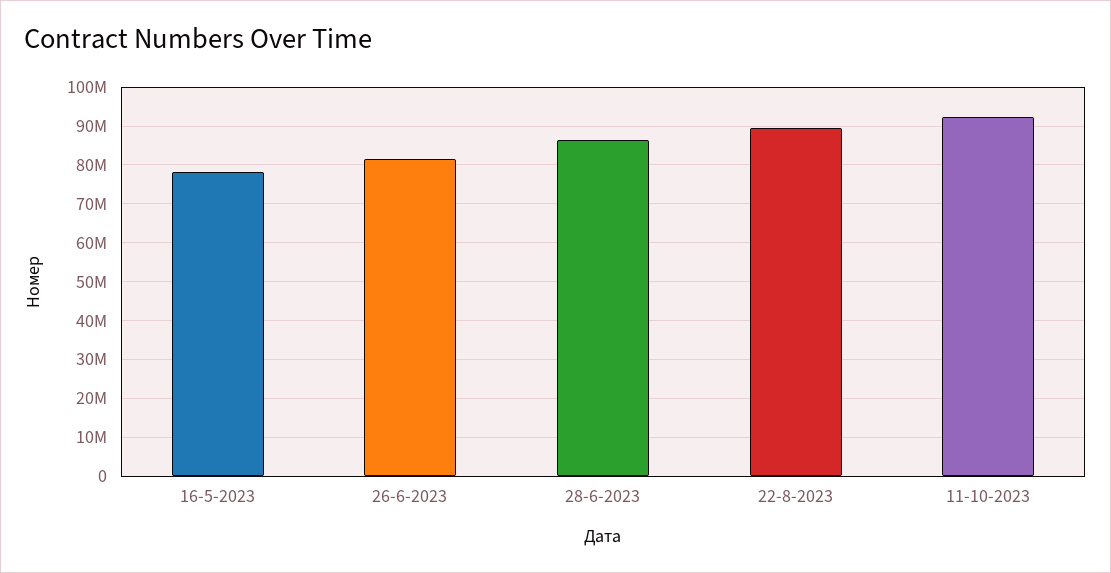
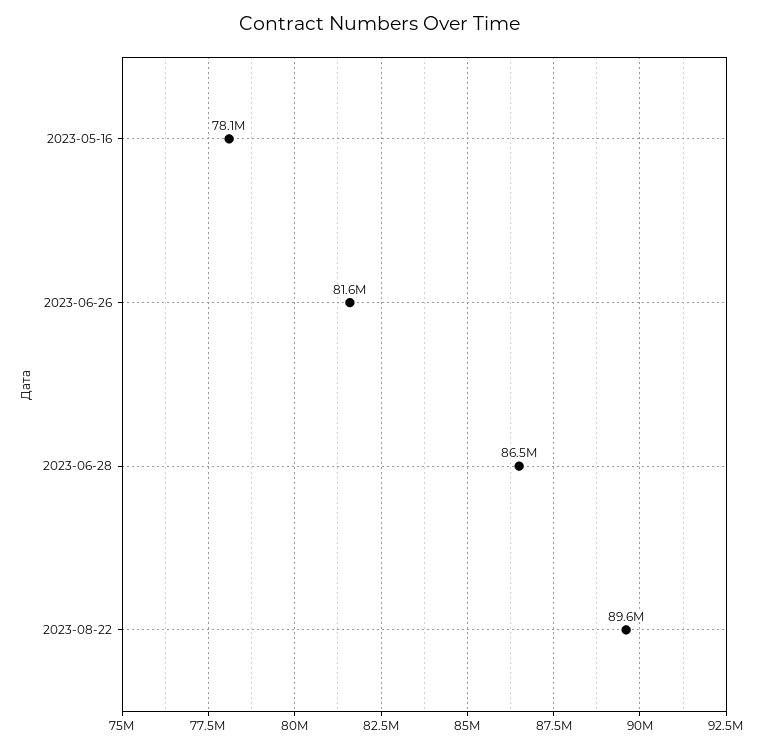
  {
    "16-5-2023": 78100000,
    "26-6-2023": 81600000,
    "28-6-2023": 86500000,
-   "22-8-2023": 89600000,
+   "22-8-2023": 89600000
-   "11-10-2023": 92000000
  }

